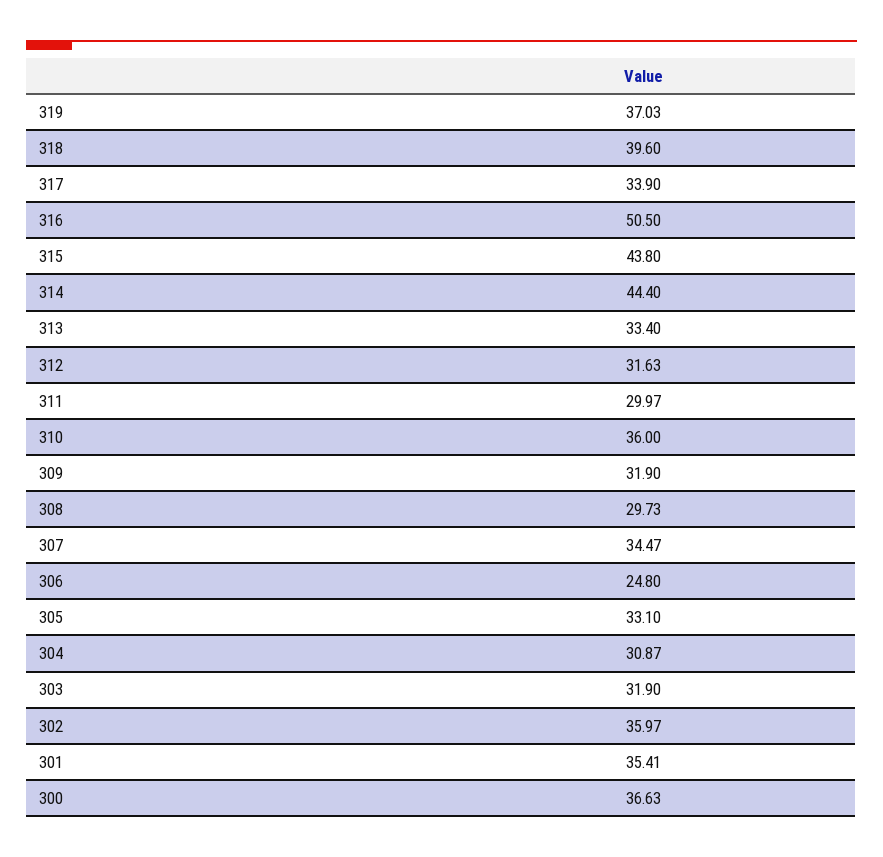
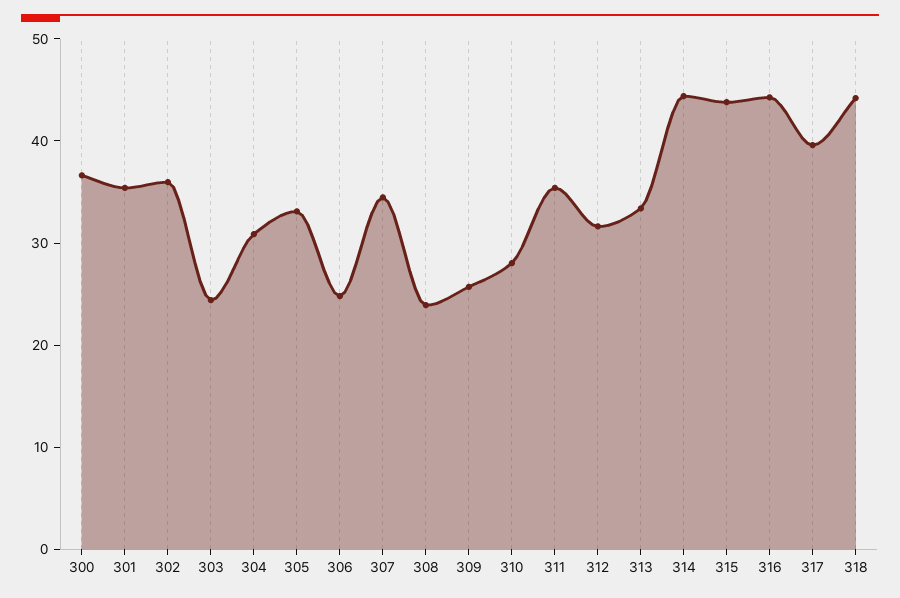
  {
-   "319": 37.03,
-   "318": 39.6,
+   "318": 44,
-   "317": 33.9,
+   "317": 40,
-   "316": 50.5,
+   "316": 44,
    "315": 43.8,
    "314": 44.4,
    "313": 33.4,
    "312": 31.63,
-   "311": 29.97,
+   "311": 36,
-   "310": 36,
+   "310": 28,
-   "309": 31.9,
+   "309": 26,
-   "308": 29.73,
+   "308": 24,
    "307": 34.47,
    "306": 24.8,
    "305": 33.1,
    "304": 30.87,
-   "303": 31.9,
+   "303": 24,
    "302": 35.97,
    "301": 35.41,
    "300": 36.63
  }

